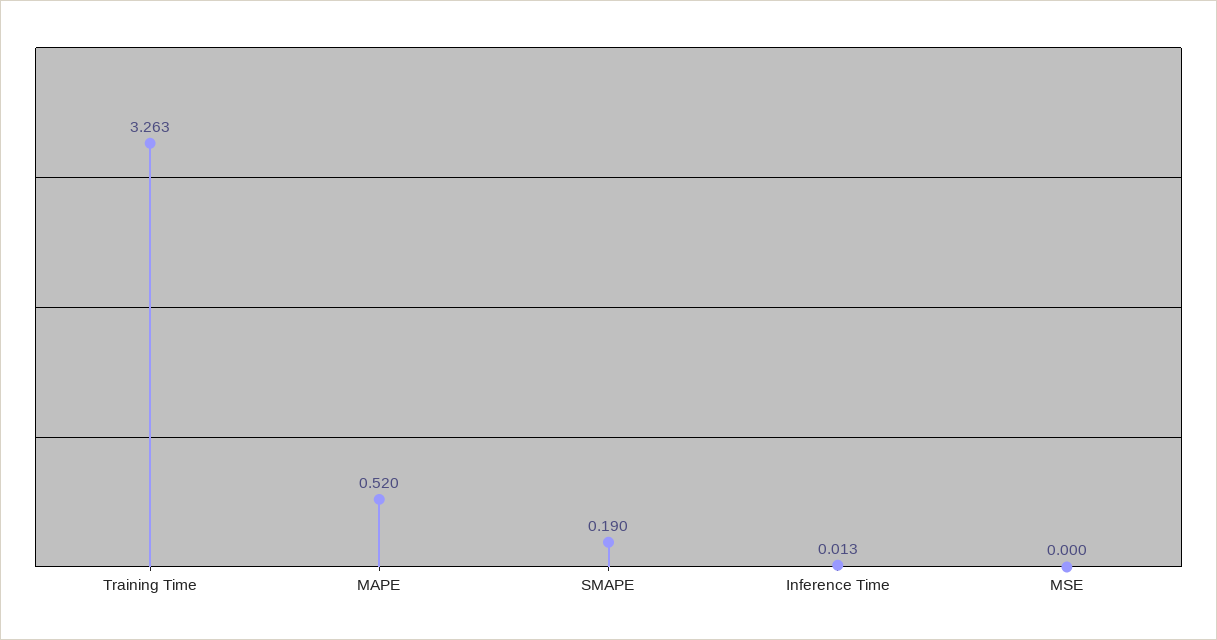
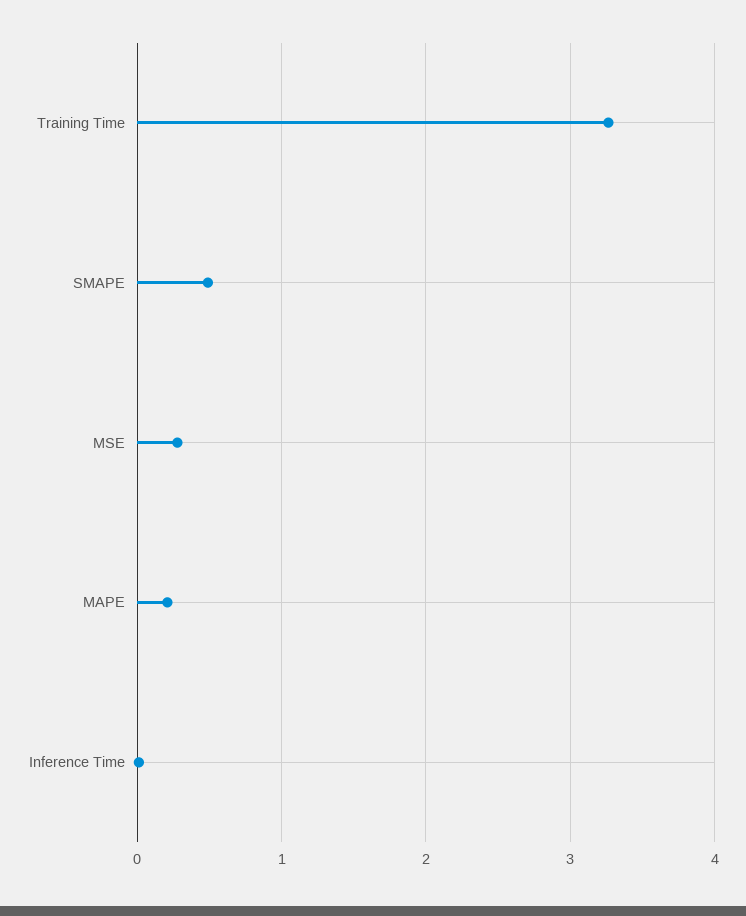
  {
    "Training Time": 3.263,
-   "MAPE": 0.52,
+   "MAPE": 0.2,
-   "SMAPE": 0.19,
+   "SMAPE": 0.5,
    "Inference Time": 0.013,
-   "MSE": 0
+   "MSE": 0.3
  }

